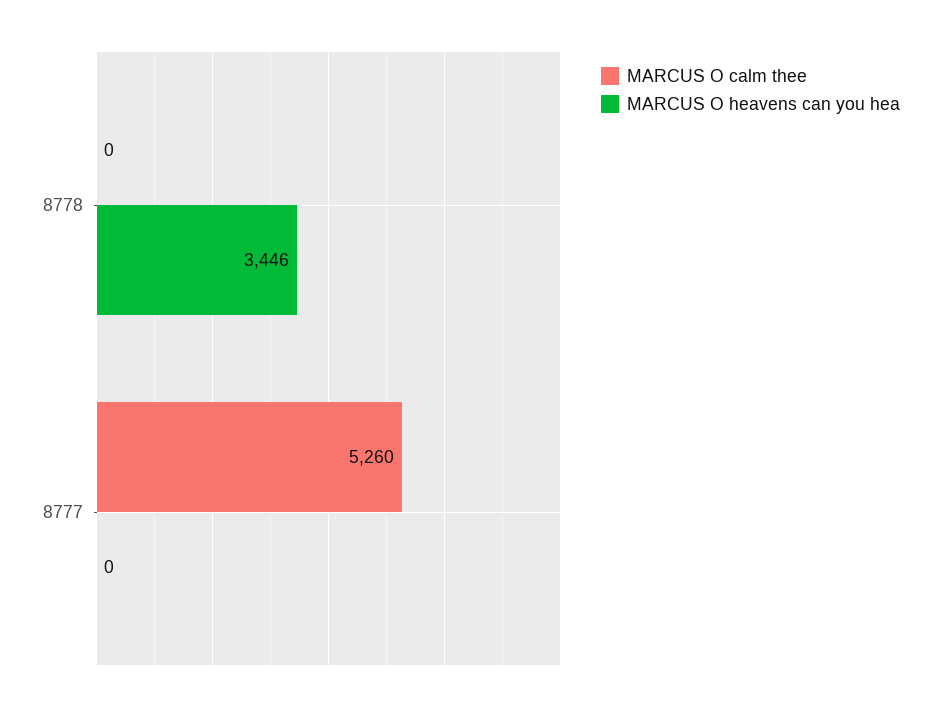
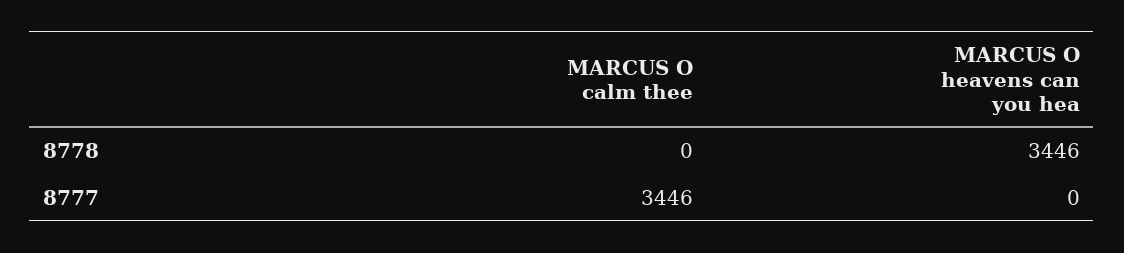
  {
    "MARCUS O calm thee": {
      "8778": 0,
-     "8777": 5260
+     "8777": 3446
    },
    "MARCUS O heavens can you hea": {
      "8778": 3446,
      "8777": 0
    }
  }

